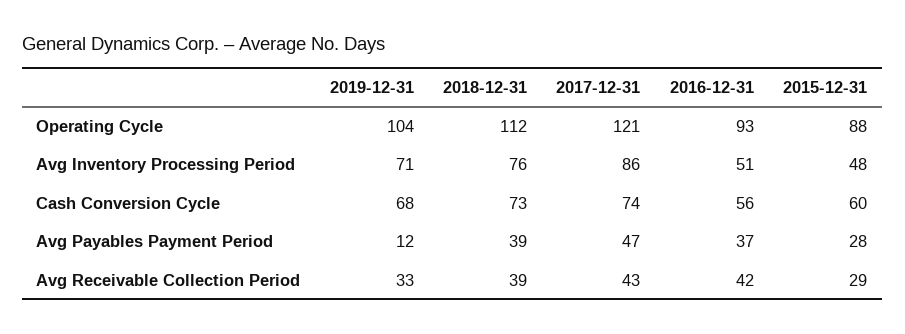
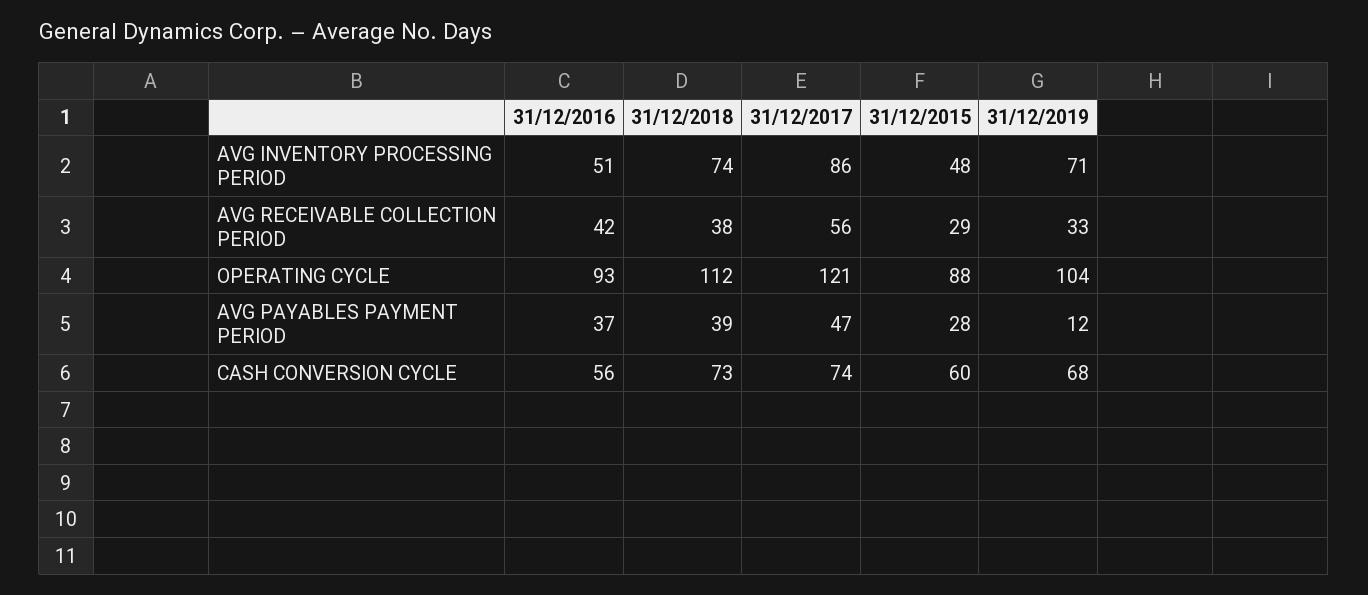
  {
    "2019-12-31": {
      "Operating Cycle": 104,
      "Avg Inventory Processing Period": 71,
      "Cash Conversion Cycle": 68,
      "Avg Payables Payment Period": 12,
      "Avg Receivable Collection Period": 33
    },
    "2018-12-31": {
      "Operating Cycle": 112,
-     "Avg Inventory Processing Period": 76,
+     "Avg Inventory Processing Period": 74,
      "Cash Conversion Cycle": 73,
      "Avg Payables Payment Period": 39,
-     "Avg Receivable Collection Period": 39
+     "Avg Receivable Collection Period": 38
    },
    "2017-12-31": {
      "Operating Cycle": 121,
      "Avg Inventory Processing Period": 86,
      "Cash Conversion Cycle": 74,
      "Avg Payables Payment Period": 47,
-     "Avg Receivable Collection Period": 43
+     "Avg Receivable Collection Period": 56
    },
    "2016-12-31": {
      "Operating Cycle": 93,
      "Avg Inventory Processing Period": 51,
      "Cash Conversion Cycle": 56,
      "Avg Payables Payment Period": 37,
      "Avg Receivable Collection Period": 42
    },
    "2015-12-31": {
      "Operating Cycle": 88,
      "Avg Inventory Processing Period": 48,
      "Cash Conversion Cycle": 60,
      "Avg Payables Payment Period": 28,
      "Avg Receivable Collection Period": 29
    }
  }

